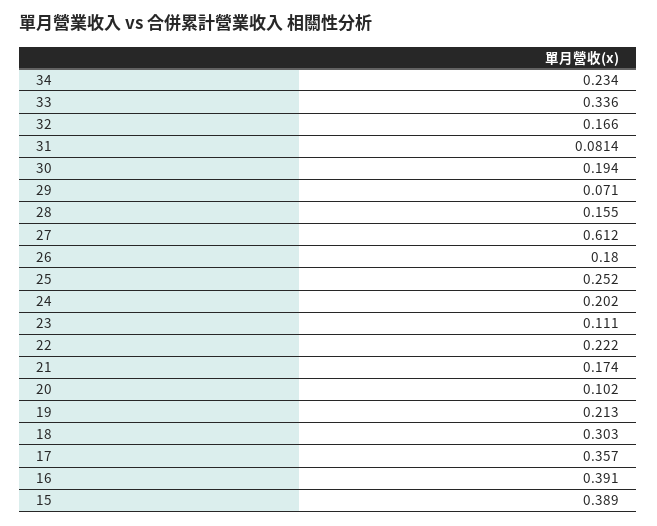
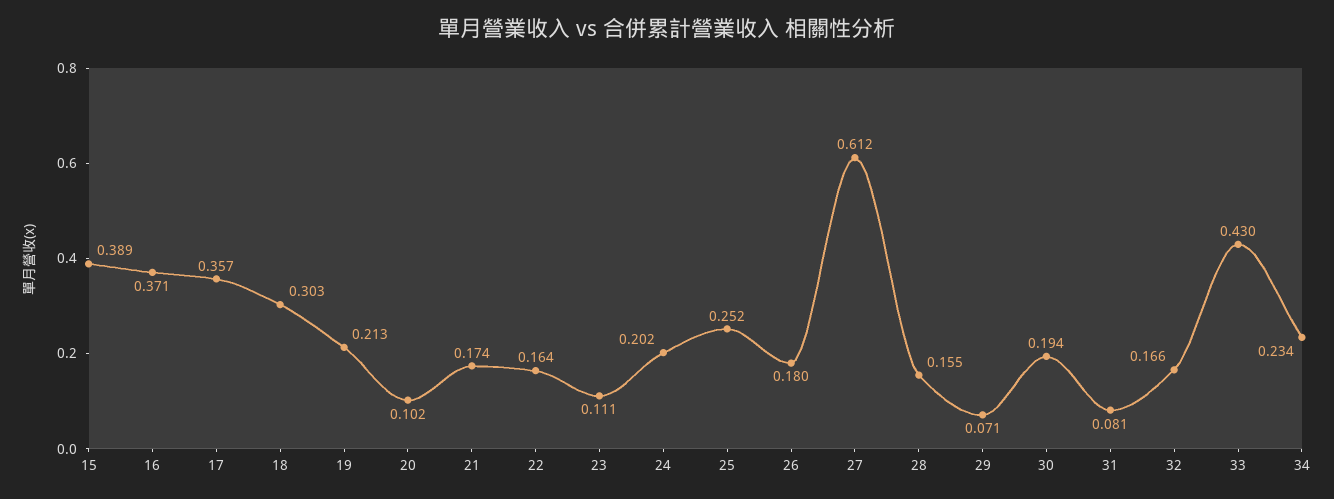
  {
    "34": 0.234,
-   "33": 0.336,
+   "33": 0.43,
    "32": 0.166,
    "31": 0.0814,
    "30": 0.194,
    "29": 0.071,
    "28": 0.155,
    "27": 0.612,
    "26": 0.18,
    "25": 0.252,
    "24": 0.202,
    "23": 0.111,
-   "22": 0.222,
+   "22": 0.164,
    "21": 0.174,
    "20": 0.102,
    "19": 0.213,
    "18": 0.303,
    "17": 0.357,
-   "16": 0.391,
+   "16": 0.371,
    "15": 0.389
  }

